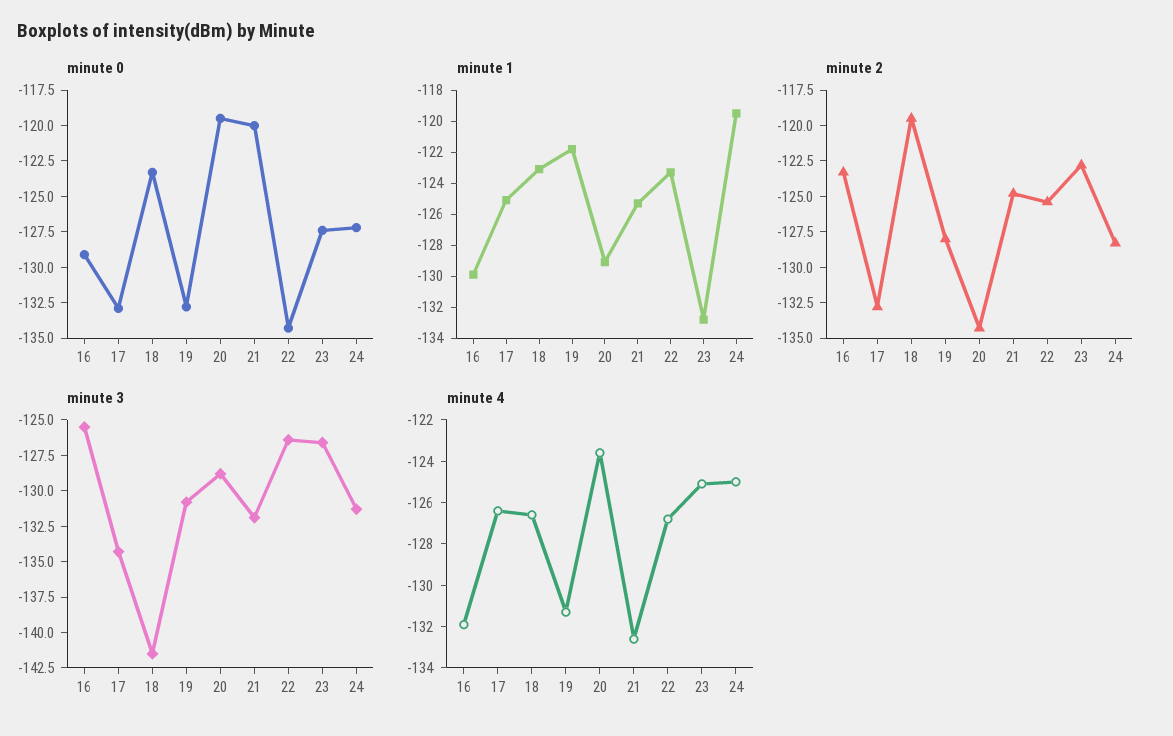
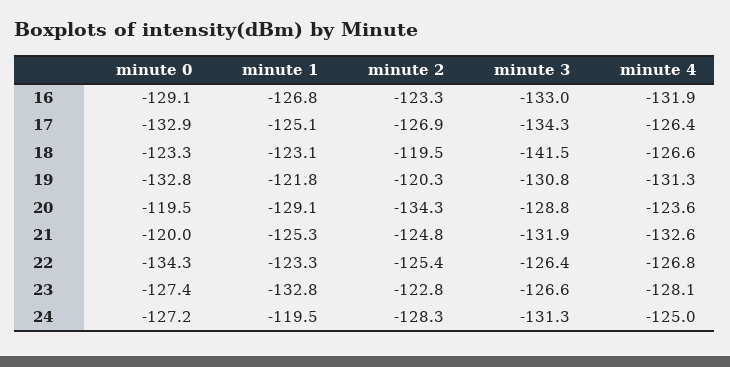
  {
    "minute 0": {
      "16": -129.1,
      "17": -132.9,
      "18": -123.3,
      "19": -132.8,
      "20": -119.5,
      "21": -120,
      "22": -134.3,
      "23": -127.4,
      "24": -127.2
    },
    "minute 1": {
-     "16": -130,
+     "16": -126.8,
      "17": -125.1,
      "18": -123.1,
      "19": -121.8,
      "20": -129.1,
      "21": -125.3,
      "22": -123.3,
      "23": -132.8,
      "24": -119.5
    },
    "minute 2": {
      "16": -123.3,
-     "17": -132.5,
+     "17": -126.9,
      "18": -119.5,
-     "19": -127.5,
+     "19": -120.3,
      "20": -134.3,
      "21": -124.8,
      "22": -125.4,
      "23": -122.8,
      "24": -128.3
    },
    "minute 3": {
-     "16": -125,
+     "16": -133,
      "17": -134.3,
      "18": -141.5,
      "19": -130.8,
      "20": -128.8,
      "21": -131.9,
      "22": -126.4,
      "23": -126.6,
      "24": -131.3
    },
    "minute 4": {
      "16": -131.9,
      "17": -126.4,
      "18": -126.6,
      "19": -131.3,
      "20": -123.6,
      "21": -132.6,
      "22": -126.8,
-     "23": -125,
+     "23": -128.1,
      "24": -125
    }
  }

